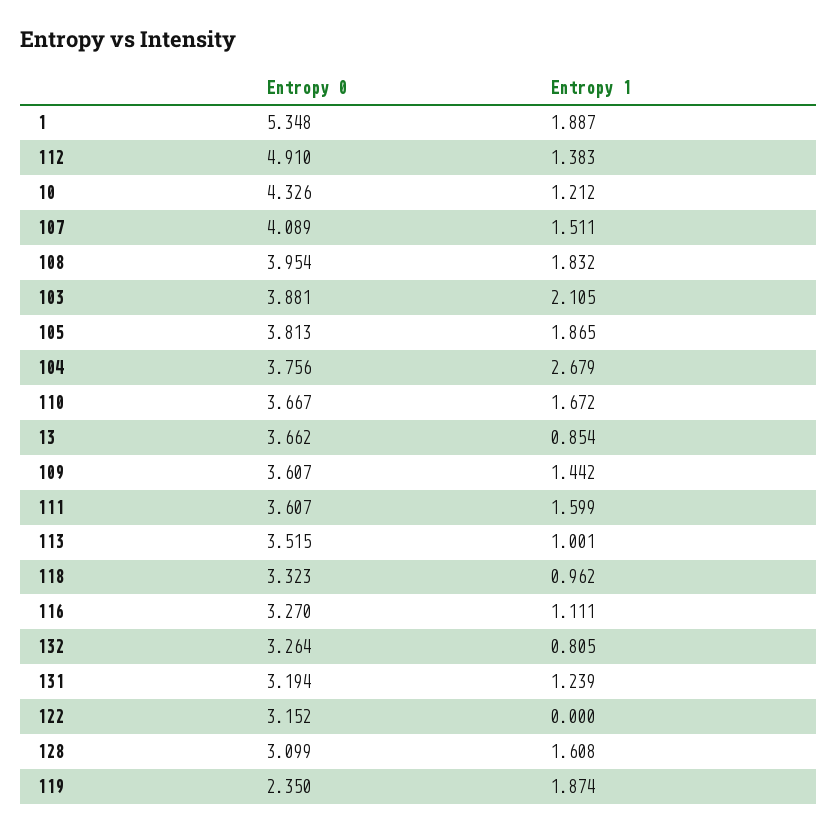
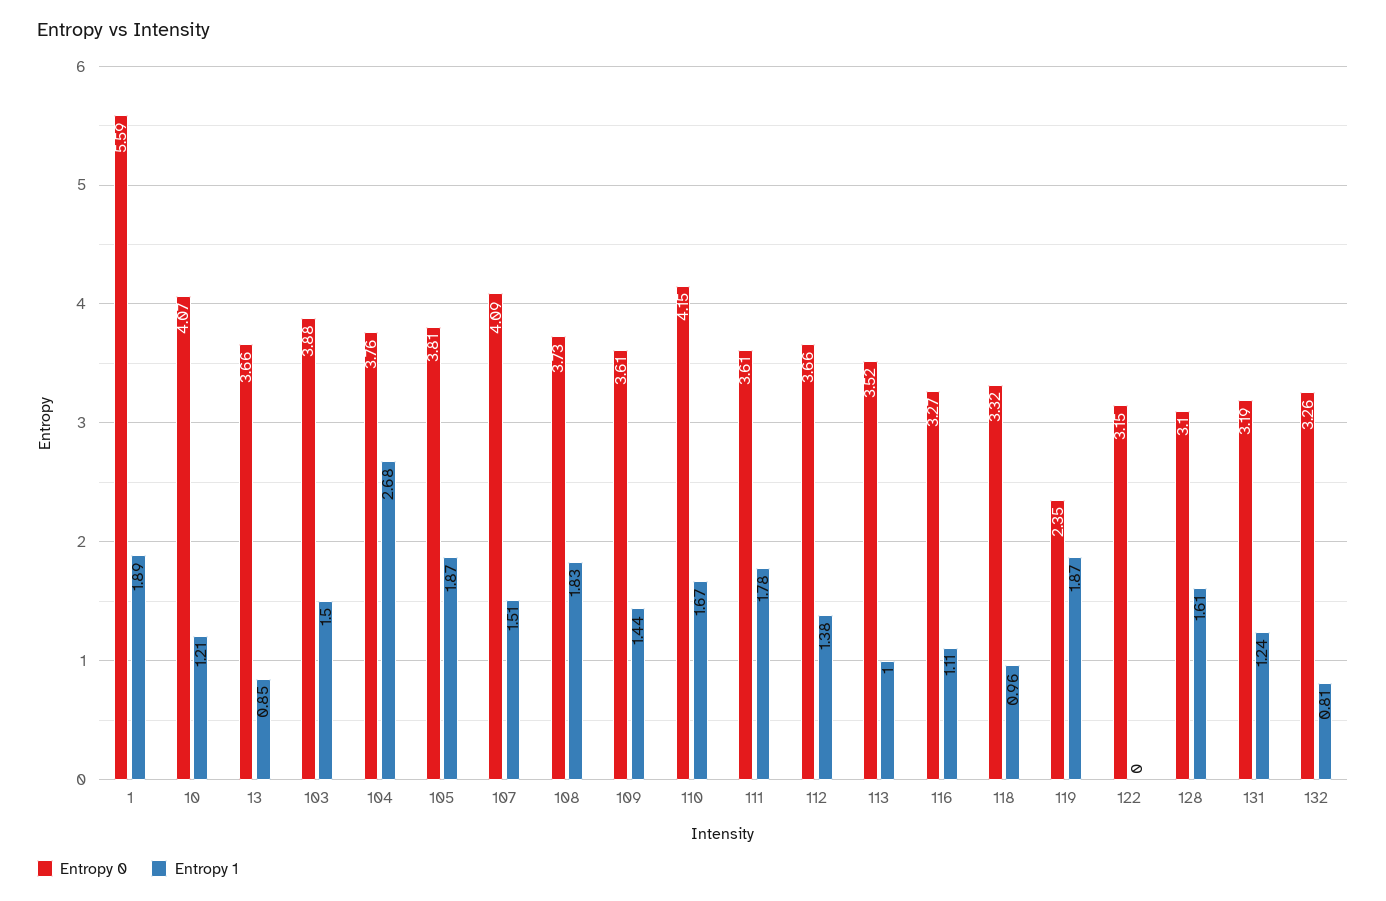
  {
    "Entropy 0": {
-     "1": 5.348,
+     "1": 5.59,
-     "112": 4.91,
+     "112": 3.66,
-     "10": 4.326,
+     "10": 4.07,
      "107": 4.089,
-     "108": 3.954,
+     "108": 3.73,
      "103": 3.881,
      "105": 3.813,
      "104": 3.756,
-     "110": 3.667,
+     "110": 4.15,
      "13": 3.662,
      "109": 3.607,
      "111": 3.607,
      "113": 3.515,
      "118": 3.323,
      "116": 3.27,
      "132": 3.264,
      "131": 3.194,
      "122": 3.152,
      "128": 3.099,
      "119": 2.35
    },
    "Entropy 1": {
      "1": 1.887,
      "112": 1.383,
      "10": 1.212,
      "107": 1.511,
      "108": 1.832,
-     "103": 2.105,
+     "103": 1.5,
      "105": 1.865,
      "104": 2.679,
      "110": 1.672,
      "13": 0.854,
      "109": 1.442,
-     "111": 1.599,
+     "111": 1.78,
      "113": 1.001,
      "118": 0.962,
      "116": 1.111,
      "132": 0.805,
      "131": 1.239,
      "122": 0,
      "128": 1.608,
      "119": 1.874
    }
  }

